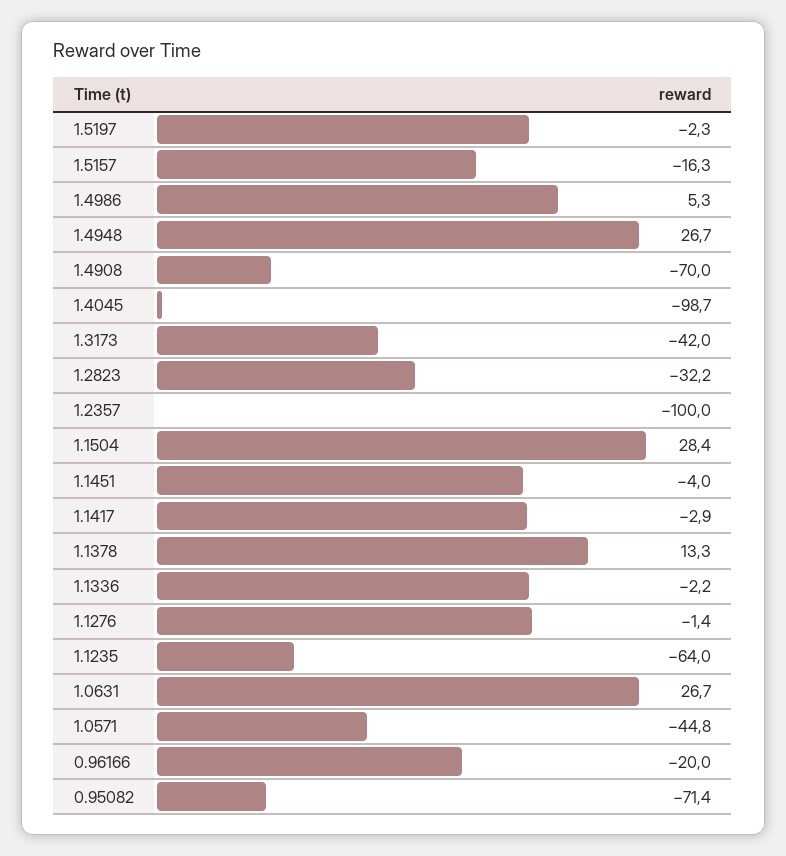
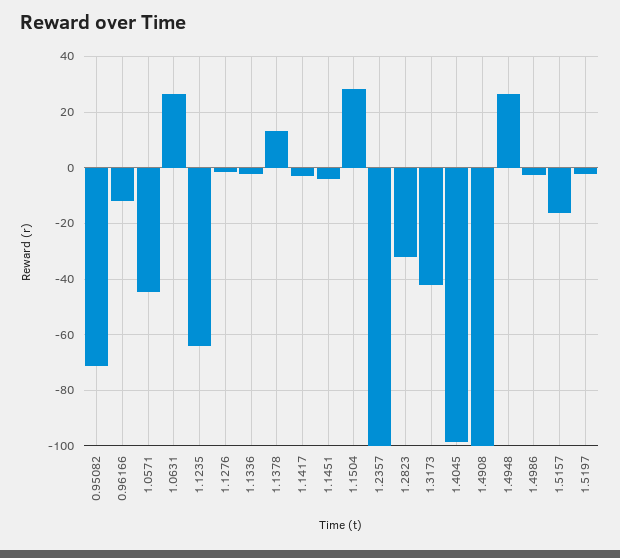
  {
    "1.5197": -2.3,
    "1.5157": -16.3,
-   "1.4986": 5.3,
+   "1.4986": -2.5,
    "1.4948": 26.7,
-   "1.4908": -70,
+   "1.4908": -100,
    "1.4045": -98.7,
    "1.3173": -42,
    "1.2823": -32.2,
    "1.2357": -100,
    "1.1504": 28.4,
    "1.1451": -4,
    "1.1417": -2.9,
    "1.1378": 13.3,
    "1.1336": -2.2,
    "1.1276": -1.4,
    "1.1235": -64,
    "1.0631": 26.7,
    "1.0571": -44.8,
-   "0.96166": -20,
+   "0.96166": -12.5,
    "0.95082": -71.4
  }

